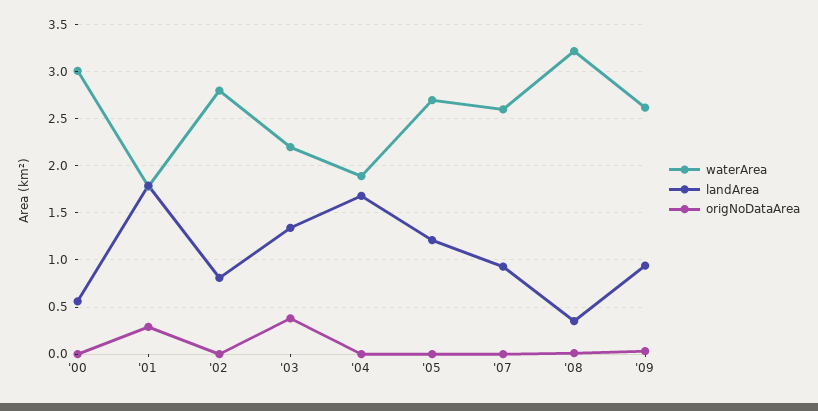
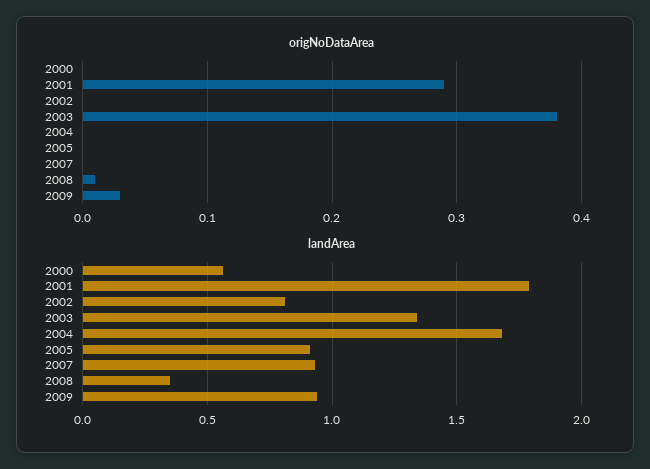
  {
-   "waterArea": {
-     "'00": 3,
-     "'01": 1.8,
-     "'02": 2.8,
-     "'03": 2.2,
-     "'04": 1.9,
-     "'05": 2.7,
-     "'07": 2.6,
-     "'08": 3.2,
-     "'09": 2.6
-   },
    "landArea": {
      "'00": 0.55,
      "'01": 1.8,
      "'02": 0.8,
      "'03": 1.35,
      "'04": 1.7,
-     "'05": 1.2,
+     "'05": 0.9,
      "'07": 0.95,
      "'08": 0.35,
      "'09": 0.95
    },
    "origNoDataArea": {
      "'00": 0,
      "'01": 0.29,
      "'02": 0,
      "'03": 0.38,
      "'04": 0,
      "'05": 0,
      "'07": 0,
      "'08": 0.01,
      "'09": 0.03
    }
  }

